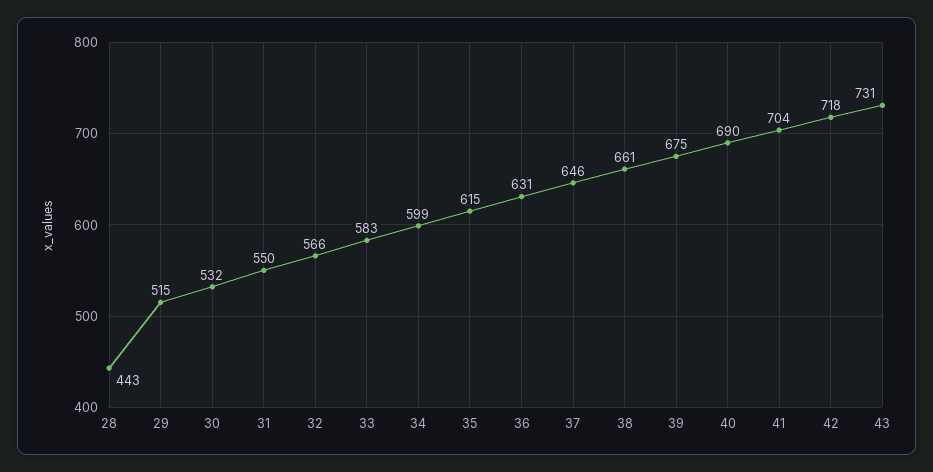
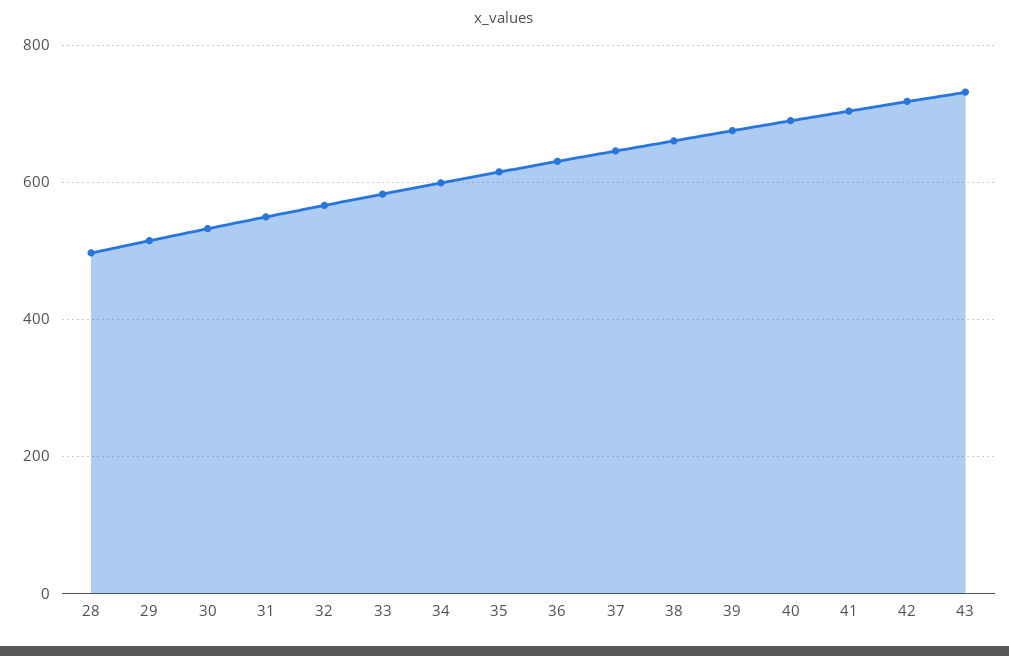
  {
-   "28": 443,
+   "28": 500,
    "29": 515,
    "30": 532,
    "31": 550,
    "32": 566,
    "33": 583,
    "34": 599,
    "35": 615,
    "36": 631,
    "37": 646,
    "38": 661,
    "39": 675,
    "40": 690,
    "41": 704,
    "42": 718,
    "43": 731
  }

